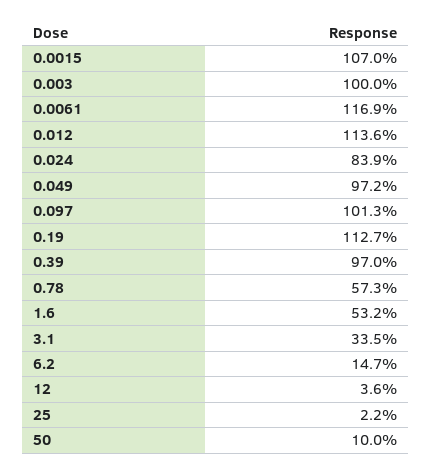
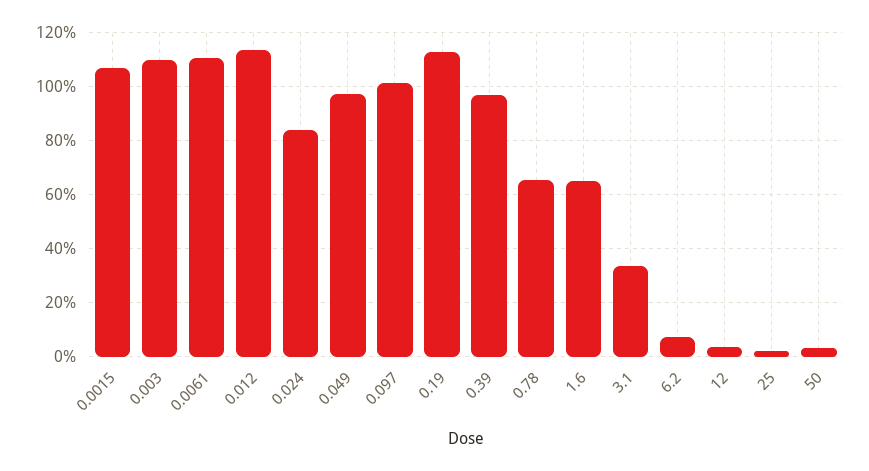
  {
    "0.0015": 107,
-   "0.003": 100,
+   "0.003": 110,
-   "0.0061": 116.9,
+   "0.0061": 110,
    "0.012": 113.6,
    "0.024": 83.9,
    "0.049": 97.2,
    "0.097": 101.3,
    "0.19": 112.7,
    "0.39": 97,
-   "0.78": 57.3,
+   "0.78": 65,
-   "1.6": 53.2,
+   "1.6": 65,
    "3.1": 33.5,
-   "6.2": 14.7,
+   "6.2": 7.5,
    "12": 3.6,
    "25": 2.2,
-   "50": 10
+   "50": 2.5
  }

